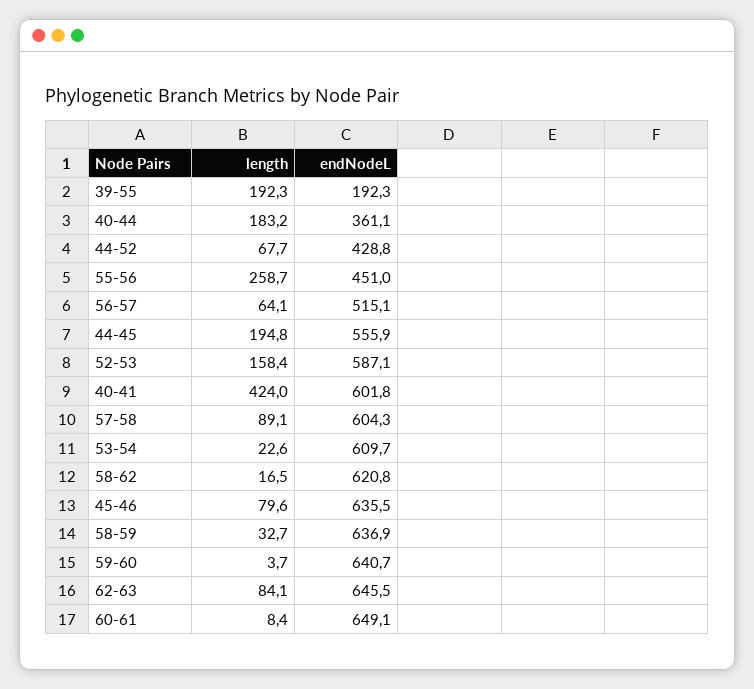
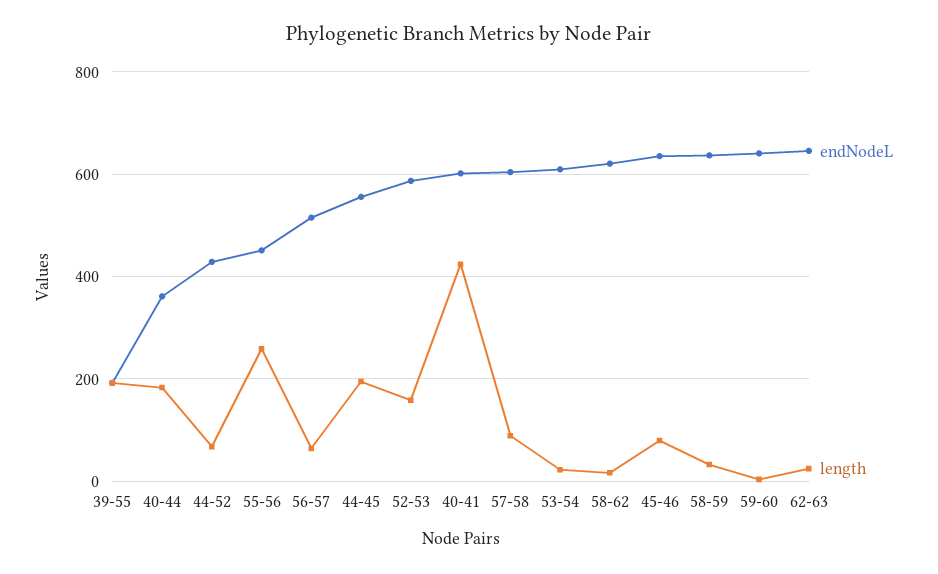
  {
    "length": {
      "39-55": 192.3,
      "40-44": 183.2,
      "44-52": 67.7,
      "55-56": 258.7,
      "56-57": 64.1,
      "44-45": 194.8,
      "52-53": 158.4,
      "40-41": 424,
      "57-58": 89.1,
      "53-54": 22.6,
      "58-62": 16.5,
      "45-46": 79.6,
      "58-59": 32.7,
      "59-60": 3.7,
-     "62-63": 84.1,
+     "62-63": 20
-     "60-61": 8.4
    },
    "endNodeL": {
      "39-55": 192.3,
      "40-44": 361.1,
      "44-52": 428.8,
      "55-56": 451,
      "56-57": 515.1,
      "44-45": 555.9,
      "52-53": 587.1,
      "40-41": 601.8,
      "57-58": 604.3,
      "53-54": 609.7,
      "58-62": 620.8,
      "45-46": 635.5,
      "58-59": 636.9,
      "59-60": 640.7,
-     "62-63": 645.5,
+     "62-63": 645.5
-     "60-61": 649.1
    }
  }

